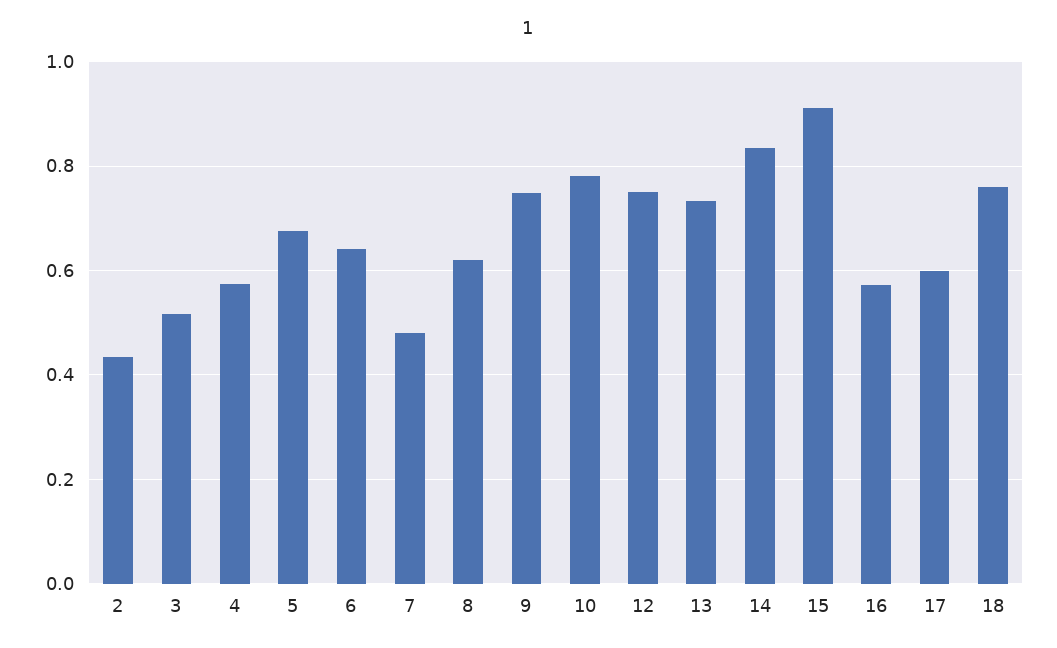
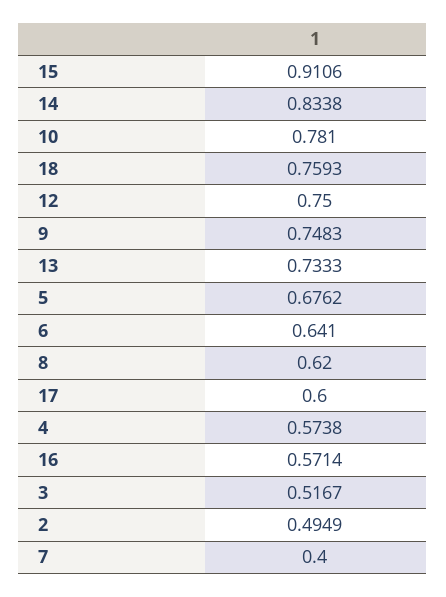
  {
-   "2": 0.44,
+   "2": 0.4949,
    "3": 0.5167,
    "4": 0.5738,
    "5": 0.6762,
    "6": 0.641,
-   "7": 0.48,
+   "7": 0.4,
    "8": 0.62,
    "9": 0.7483,
    "10": 0.781,
    "12": 0.75,
    "13": 0.7333,
    "14": 0.8338,
    "15": 0.9106,
    "16": 0.5714,
    "17": 0.6,
    "18": 0.7593
  }

